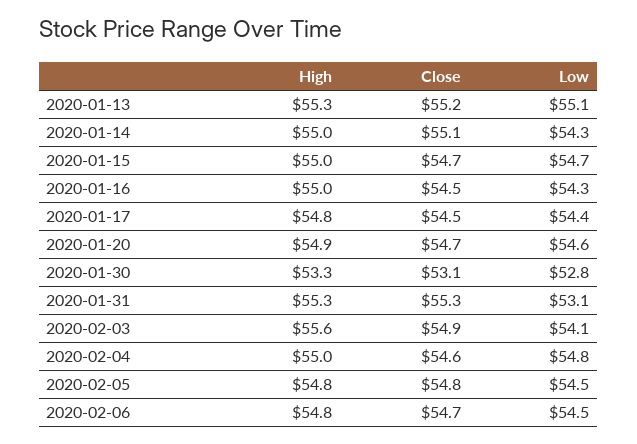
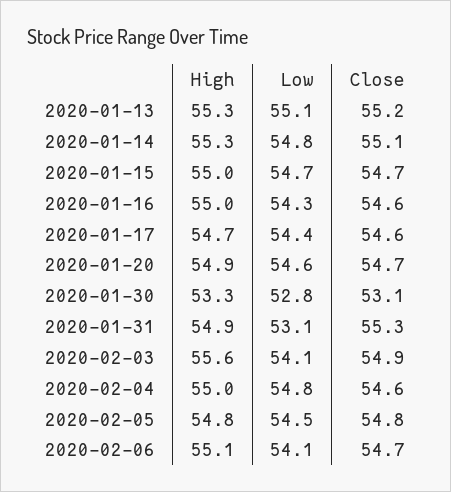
  {
    "High": {
      "2020-01-13": 55.3,
-     "2020-01-14": 55,
+     "2020-01-14": 55.3,
      "2020-01-15": 55,
      "2020-01-16": 55,
-     "2020-01-17": 54.8,
+     "2020-01-17": 54.7,
      "2020-01-20": 54.9,
      "2020-01-30": 53.3,
-     "2020-01-31": 55.3,
+     "2020-01-31": 54.9,
      "2020-02-03": 55.6,
      "2020-02-04": 55,
      "2020-02-05": 54.8,
-     "2020-02-06": 54.8
+     "2020-02-06": 55.1
    },
    "Close": {
      "2020-01-13": 55.2,
      "2020-01-14": 55.1,
      "2020-01-15": 54.7,
-     "2020-01-16": 54.5,
+     "2020-01-16": 54.6,
-     "2020-01-17": 54.5,
+     "2020-01-17": 54.6,
      "2020-01-20": 54.7,
      "2020-01-30": 53.1,
      "2020-01-31": 55.3,
      "2020-02-03": 54.9,
      "2020-02-04": 54.6,
      "2020-02-05": 54.8,
      "2020-02-06": 54.7
    },
    "Low": {
      "2020-01-13": 55.1,
-     "2020-01-14": 54.3,
+     "2020-01-14": 54.8,
      "2020-01-15": 54.7,
      "2020-01-16": 54.3,
      "2020-01-17": 54.4,
      "2020-01-20": 54.6,
      "2020-01-30": 52.8,
      "2020-01-31": 53.1,
      "2020-02-03": 54.1,
      "2020-02-04": 54.8,
      "2020-02-05": 54.5,
-     "2020-02-06": 54.5
+     "2020-02-06": 54.1
    }
  }

